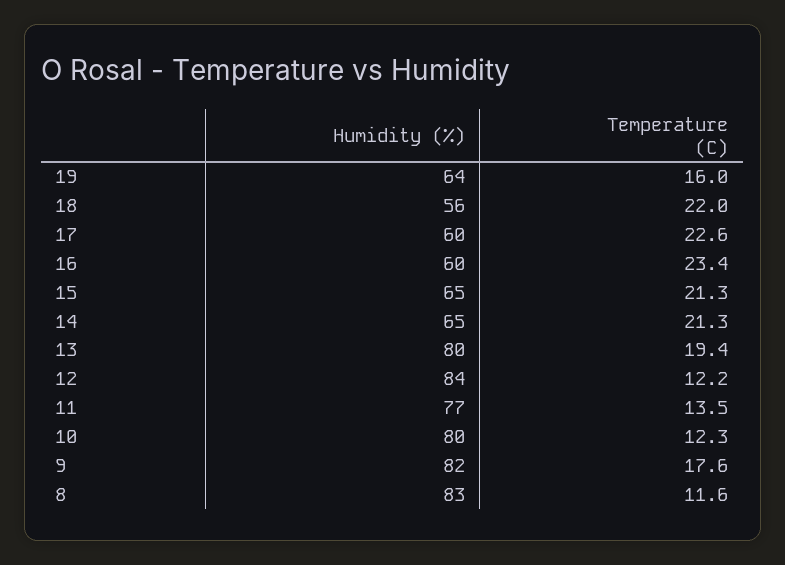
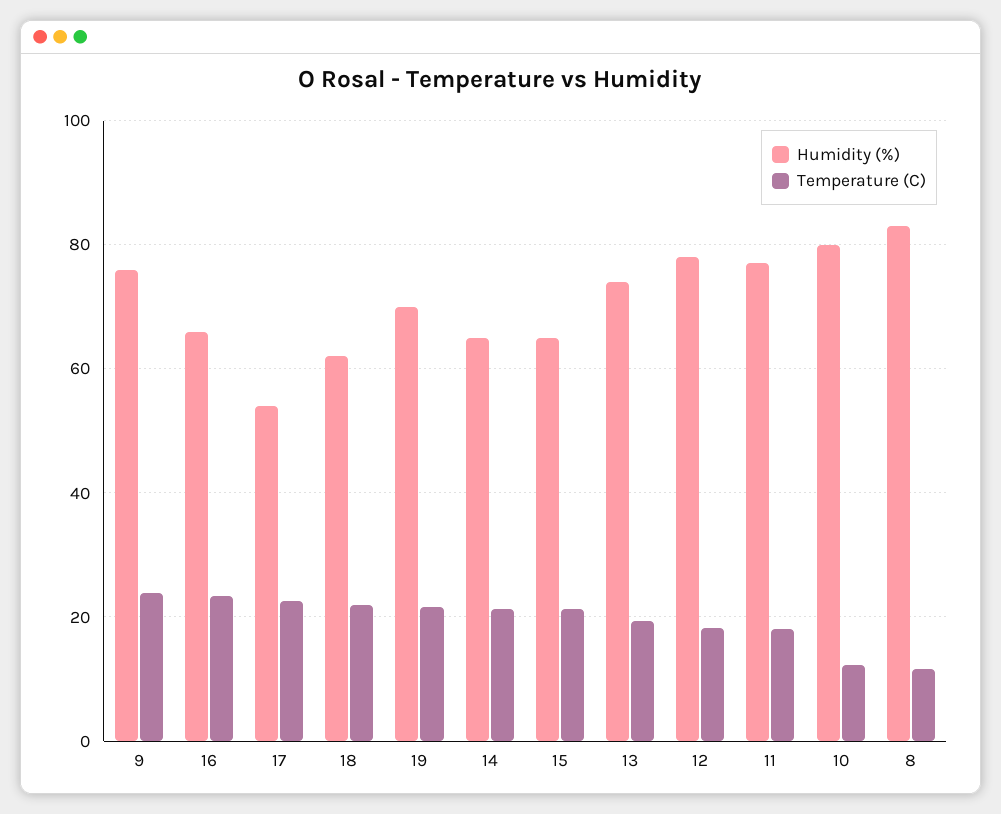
  {
    "Humidity (%)": {
-     "19": 64,
+     "19": 70,
-     "18": 56,
+     "18": 62,
-     "17": 60,
+     "17": 54,
-     "16": 60,
+     "16": 66,
      "15": 65,
      "14": 65,
-     "13": 80,
+     "13": 74,
-     "12": 84,
+     "12": 78,
      "11": 77,
      "10": 80,
-     "9": 82,
+     "9": 76,
      "8": 83
    },
    "Temperature (C)": {
-     "19": 16,
+     "19": 22,
      "18": 22,
      "17": 22.6,
      "16": 23.4,
      "15": 21.3,
      "14": 21.3,
      "13": 19.4,
-     "12": 12.2,
+     "12": 18,
-     "11": 13.5,
+     "11": 18,
      "10": 12.3,
-     "9": 17.6,
+     "9": 24,
      "8": 11.6
    }
  }

